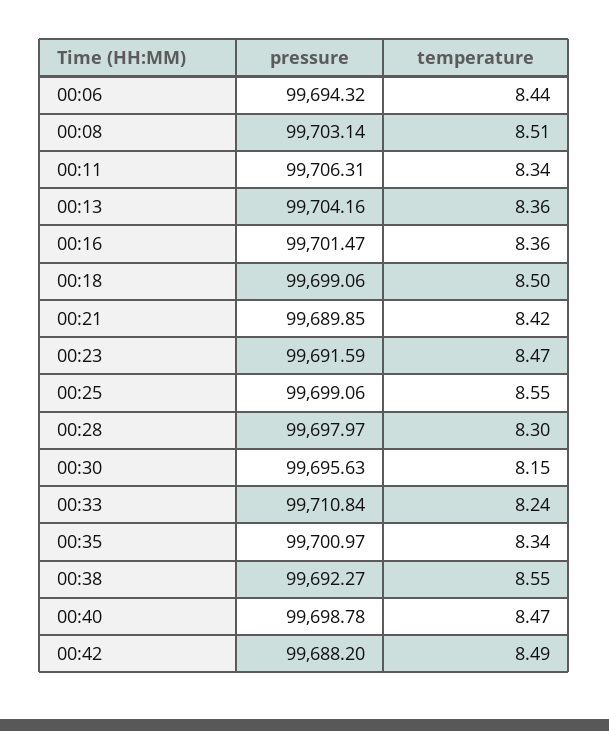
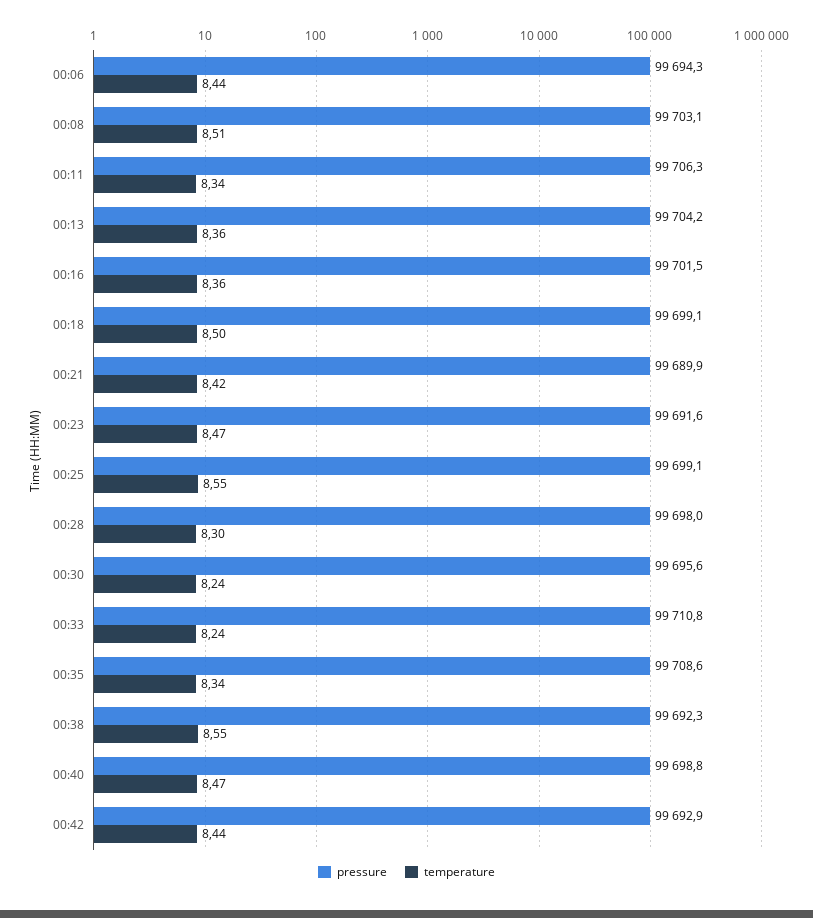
  {
    "pressure": {
      "00:06": 99694.32,
      "00:08": 99703.14,
      "00:11": 99706.31,
      "00:13": 99704.16,
      "00:16": 99701.47,
      "00:18": 99699.06,
      "00:21": 99689.85,
      "00:23": 99691.59,
      "00:25": 99699.06,
      "00:28": 99697.97,
      "00:30": 99695.63,
      "00:33": 99710.84,
-     "00:35": 99700.97,
+     "00:35": 99708.6,
      "00:38": 99692.27,
      "00:40": 99698.78,
-     "00:42": 99688.2
+     "00:42": 99692.9
    },
    "temperature": {
      "00:06": 8.44,
      "00:08": 8.51,
      "00:11": 8.34,
      "00:13": 8.36,
      "00:16": 8.36,
      "00:18": 8.5,
      "00:21": 8.42,
      "00:23": 8.47,
      "00:25": 8.55,
      "00:28": 8.3,
-     "00:30": 8.15,
+     "00:30": 8.24,
      "00:33": 8.24,
      "00:35": 8.34,
      "00:38": 8.55,
      "00:40": 8.47,
-     "00:42": 8.49
+     "00:42": 8.44
    }
  }

